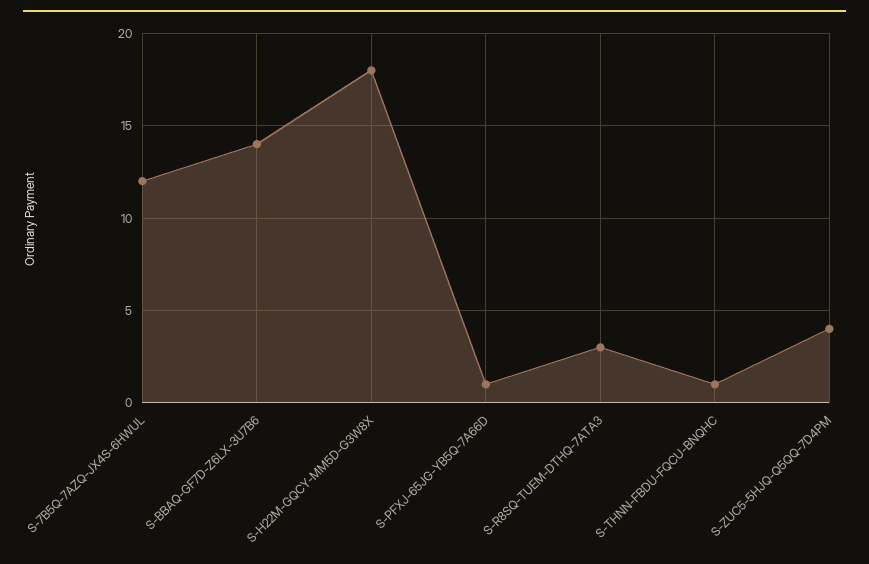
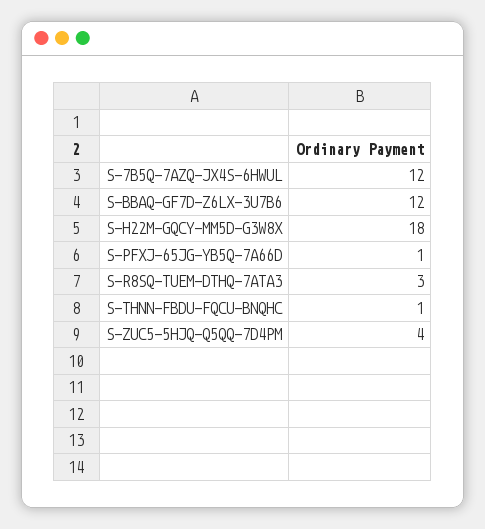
  {
    "S-7B5Q-7AZQ-JX4S-6HWUL": 12,
-   "S-BBAQ-GF7D-Z6LX-3U7B6": 14,
+   "S-BBAQ-GF7D-Z6LX-3U7B6": 12,
    "S-H22M-GQCY-MM5D-G3W8X": 18,
    "S-PFXJ-65JG-YB5Q-7A66D": 1,
    "S-R8SQ-TUEM-DTHQ-7ATA3": 3,
    "S-THNN-FBDU-FQCU-BNQHC": 1,
    "S-ZUC5-5HJQ-Q5QQ-7D4PM": 4
  }

